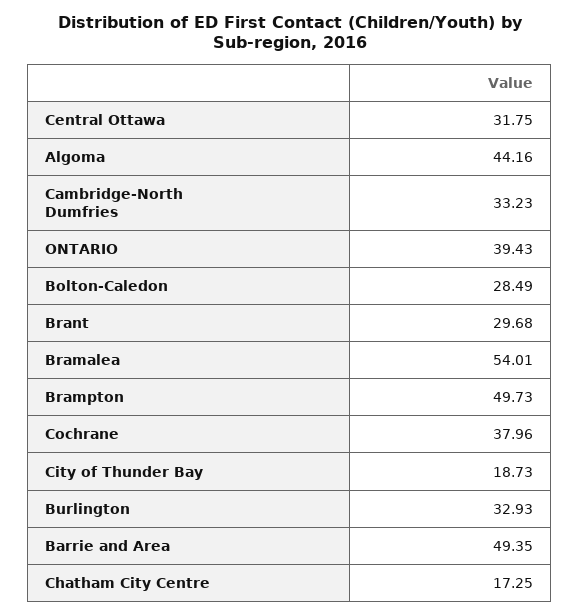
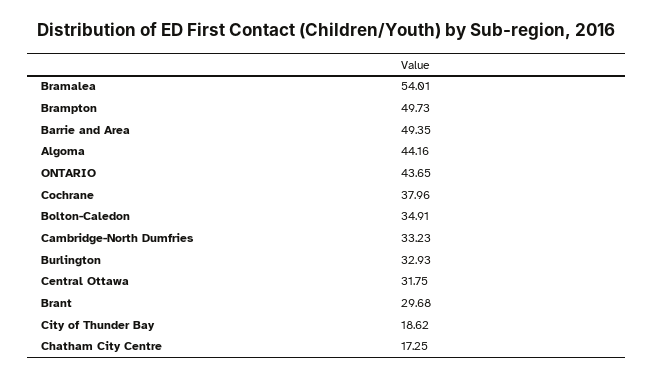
  {
    "Central Ottawa": 31.75,
    "Algoma": 44.16,
    "Cambridge-North Dumfries": 33.23,
-   "ONTARIO": 39.43,
+   "ONTARIO": 43.65,
-   "Bolton-Caledon": 28.49,
+   "Bolton-Caledon": 34.91,
    "Brant": 29.68,
    "Bramalea": 54.01,
    "Brampton": 49.73,
    "Cochrane": 37.96,
-   "City of Thunder Bay": 18.73,
+   "City of Thunder Bay": 18.62,
    "Burlington": 32.93,
    "Barrie and Area": 49.35,
    "Chatham City Centre": 17.25
  }

